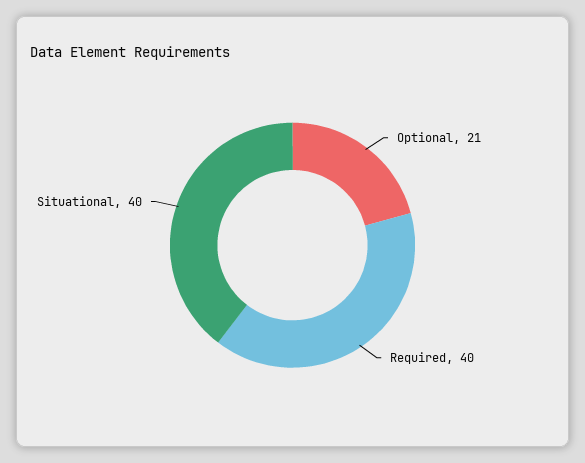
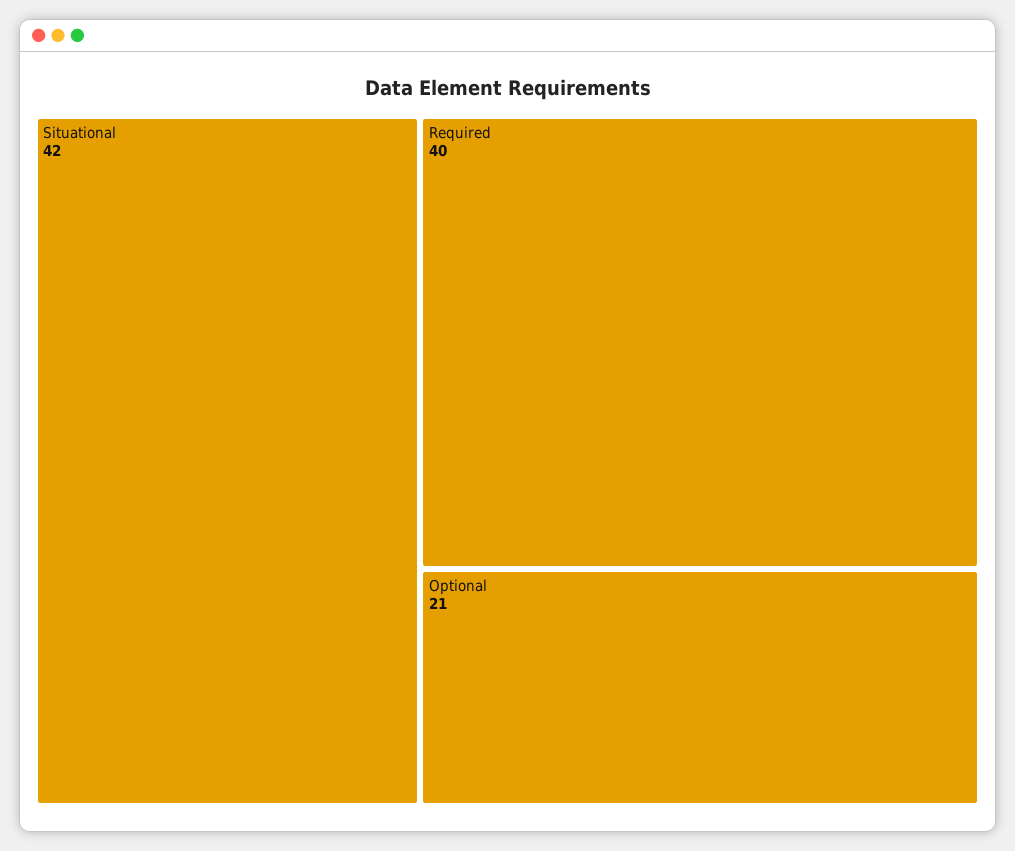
  {
    "Optional": 21,
    "Required": 40,
-   "Situational": 40
+   "Situational": 42
  }

